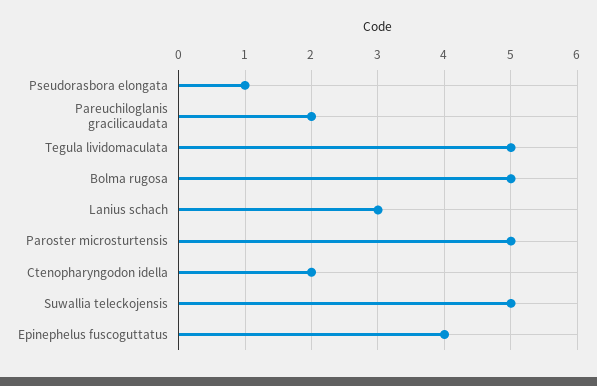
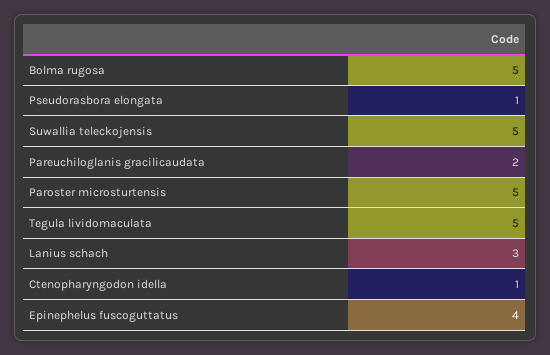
  {
    "Pseudorasbora elongata": 1,
    "Pareuchiloglanis gracilicaudata": 2,
    "Tegula lividomaculata": 5,
    "Bolma rugosa": 5,
    "Lanius schach": 3,
    "Paroster microsturtensis": 5,
-   "Ctenopharyngodon idella": 2,
+   "Ctenopharyngodon idella": 1,
    "Suwallia teleckojensis": 5,
    "Epinephelus fuscoguttatus": 4
  }

